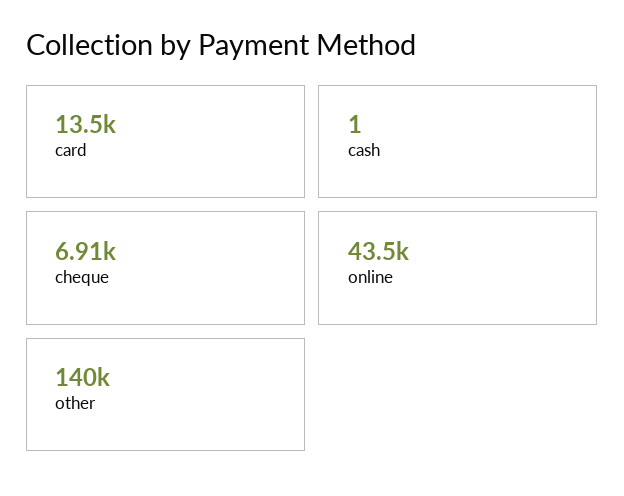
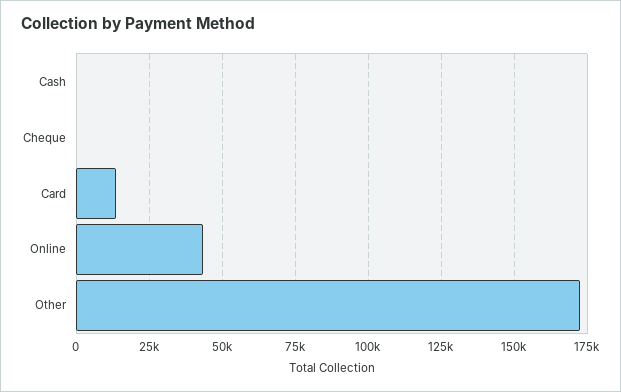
  {
    "card": 13500,
    "cash": 1,
-   "cheque": 6910,
+   "cheque": 0,
    "online": 43500,
-   "other": 140000
+   "other": 172500
  }

